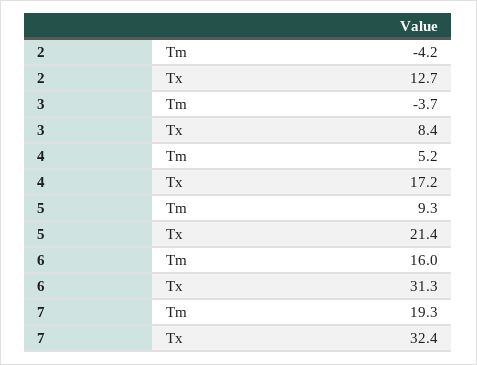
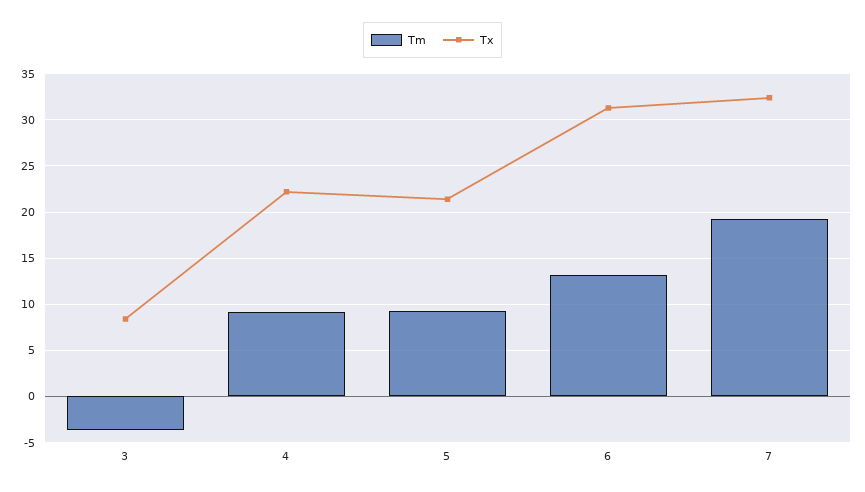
  {
    "Tm": {
-     "2": -4.2,
      "3": -3.7,
-     "4": 5.2,
+     "4": 9,
      "5": 9.3,
-     "6": 16,
+     "6": 13,
      "7": 19.3
    },
    "Tx": {
-     "2": 12.7,
      "3": 8.4,
-     "4": 17.2,
+     "4": 22,
      "5": 21.4,
      "6": 31.3,
      "7": 32.4
    }
  }

